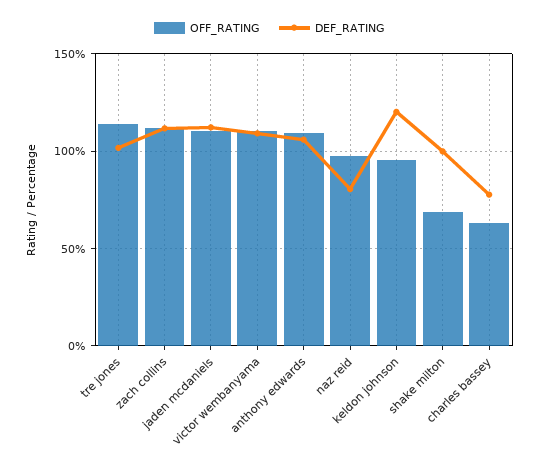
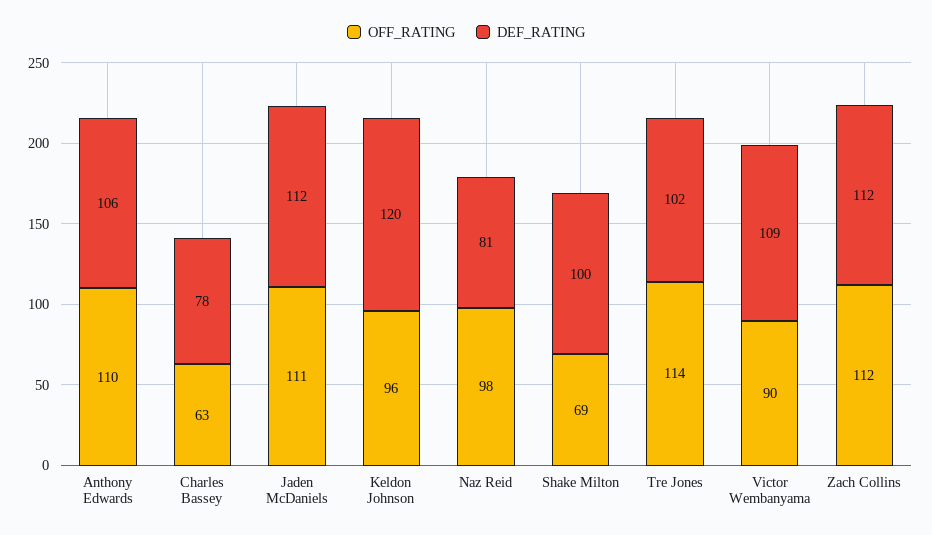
  {
    "OFF_RATING": {
      "tre jones": 114,
      "zach collins": 112,
      "jaden mcdaniels": 111,
-     "victor wembanyama": 110,
+     "victor wembanyama": 90,
      "anthony edwards": 110,
      "naz reid": 98,
      "keldon johnson": 96,
      "shake milton": 69,
      "charles bassey": 63
    },
    "DEF_RATING": {
      "tre jones": 102,
      "zach collins": 112,
      "jaden mcdaniels": 112,
      "victor wembanyama": 109,
      "anthony edwards": 106,
      "naz reid": 81,
      "keldon johnson": 120,
      "shake milton": 100,
      "charles bassey": 78
    }
  }

